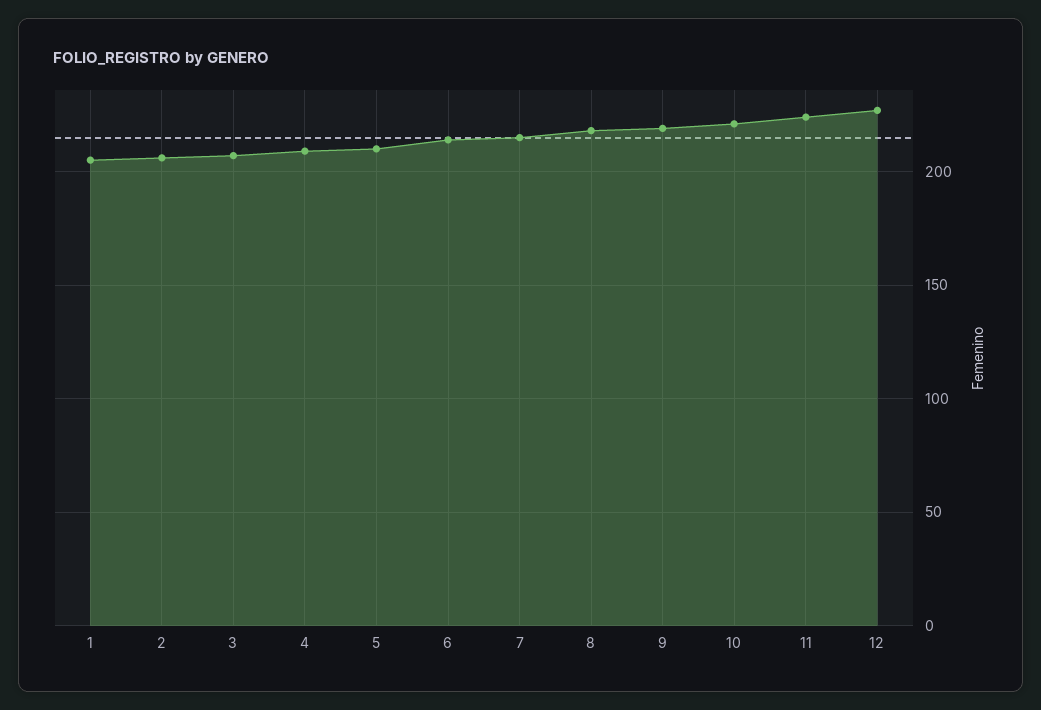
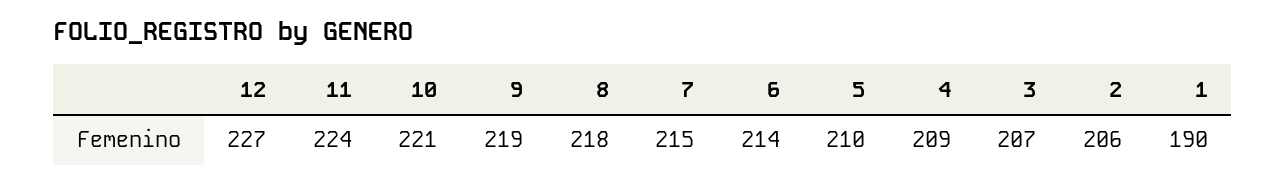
  {
-   "1": 205,
+   "1": 190,
    "2": 206,
    "3": 207,
    "4": 209,
    "5": 210,
    "6": 214,
    "7": 215,
    "8": 218,
    "9": 219,
    "10": 221,
    "11": 224,
    "12": 227
  }

